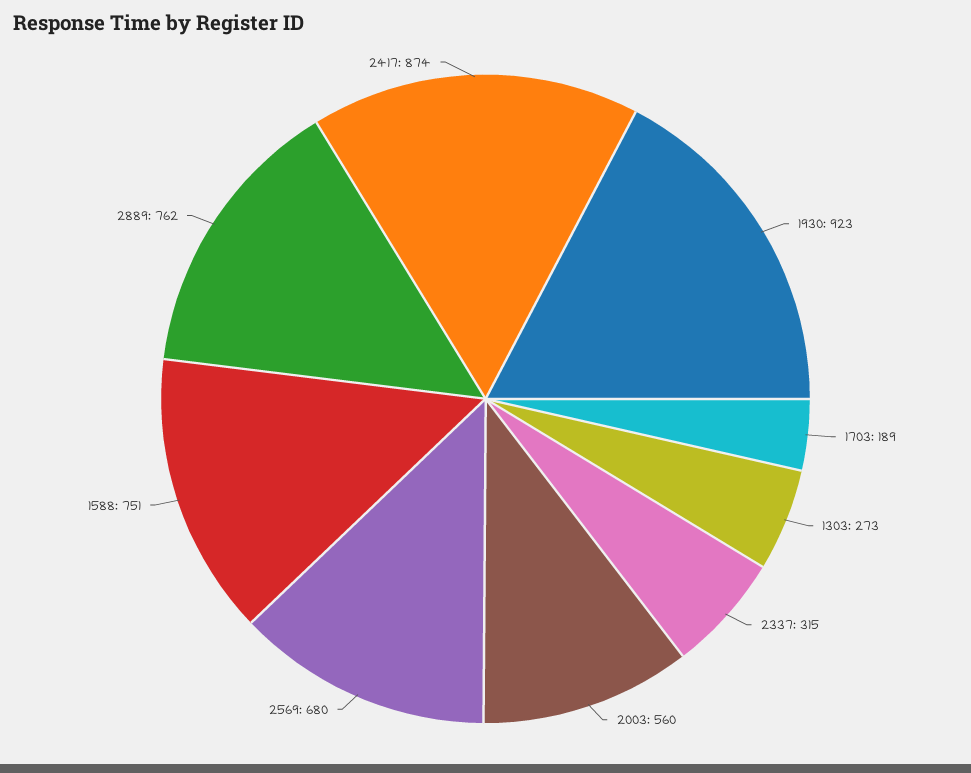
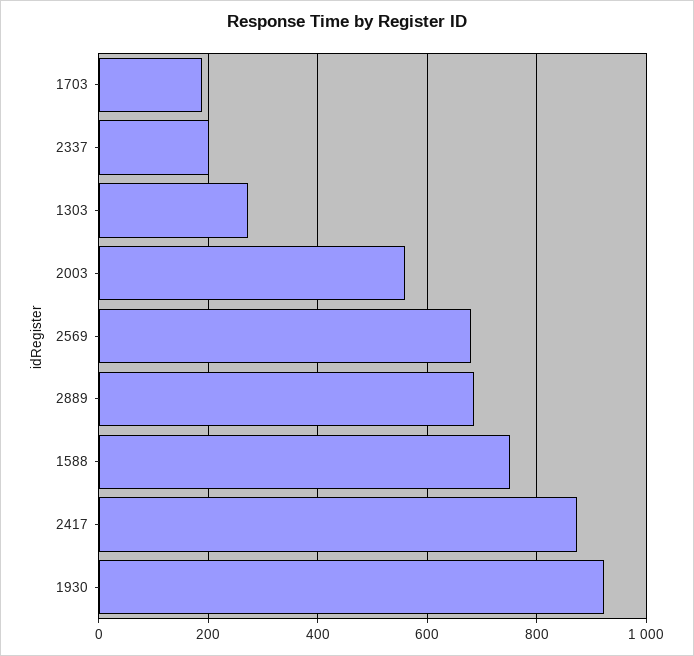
  {
    "1930": 923,
    "1703": 189,
    "1303": 273,
-   "2337": 315,
+   "2337": 200,
    "2003": 560,
    "2569": 680,
    "1588": 751,
-   "2889": 762,
+   "2889": 680,
    "2417": 874
  }

